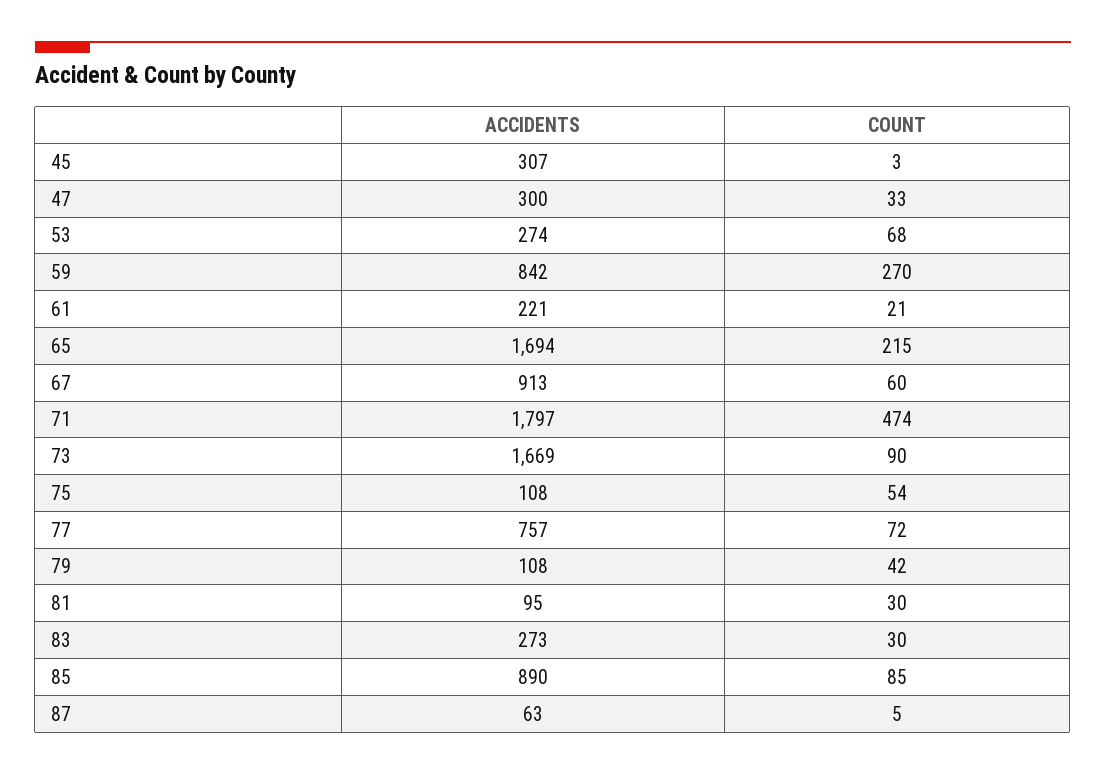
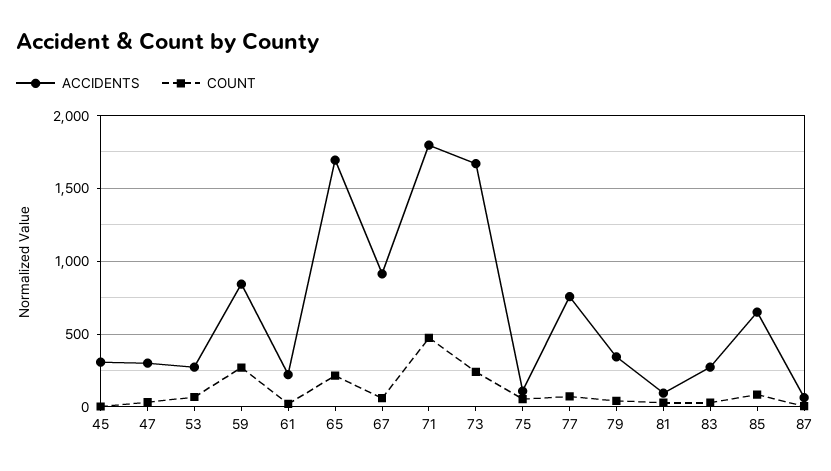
  {
    "ACCIDENTS": {
      "45": 307,
      "47": 300,
      "53": 274,
      "59": 842,
      "61": 221,
      "65": 1694,
      "67": 913,
      "71": 1797,
      "73": 1669,
      "75": 108,
      "77": 757,
-     "79": 108,
+     "79": 350,
      "81": 95,
      "83": 273,
-     "85": 890,
+     "85": 650,
      "87": 63
    },
    "COUNT": {
      "45": 3,
      "47": 33,
      "53": 68,
      "59": 270,
      "61": 21,
      "65": 215,
      "67": 60,
      "71": 474,
-     "73": 90,
+     "73": 250,
      "75": 54,
      "77": 72,
      "79": 42,
      "81": 30,
      "83": 30,
      "85": 85,
      "87": 5
    }
  }

